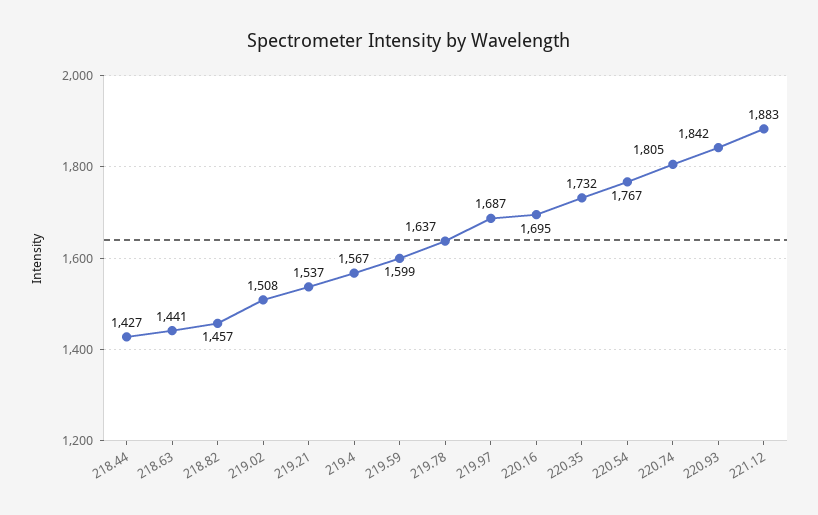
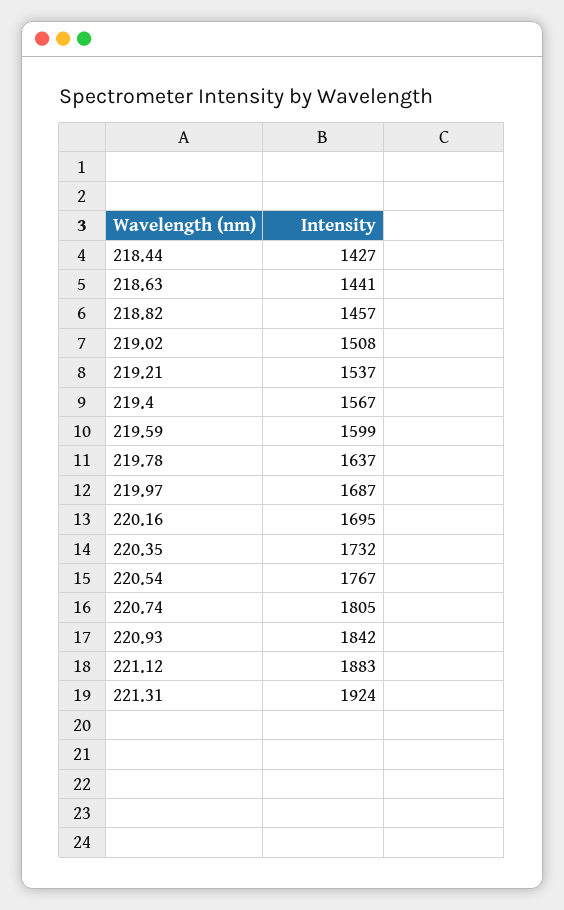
  {
    "218.44": 1427,
    "218.63": 1441,
    "218.82": 1457,
    "219.02": 1508,
    "219.21": 1537,
    "219.4": 1567,
    "219.59": 1599,
    "219.78": 1637,
    "219.97": 1687,
    "220.16": 1695,
    "220.35": 1732,
    "220.54": 1767,
    "220.74": 1805,
    "220.93": 1842,
-   "221.12": 1883
+   "221.12": 1883,
+   "221.31": 1924
  }

